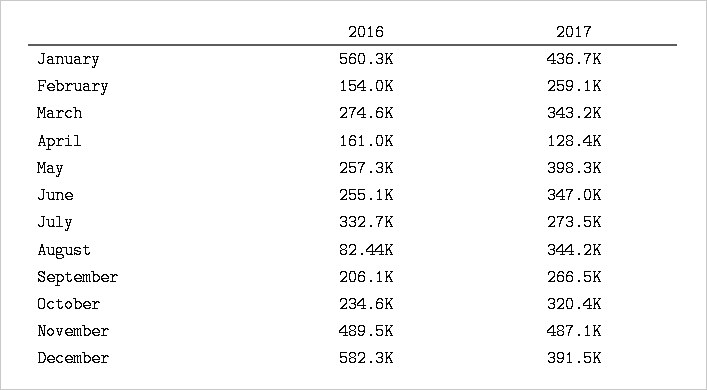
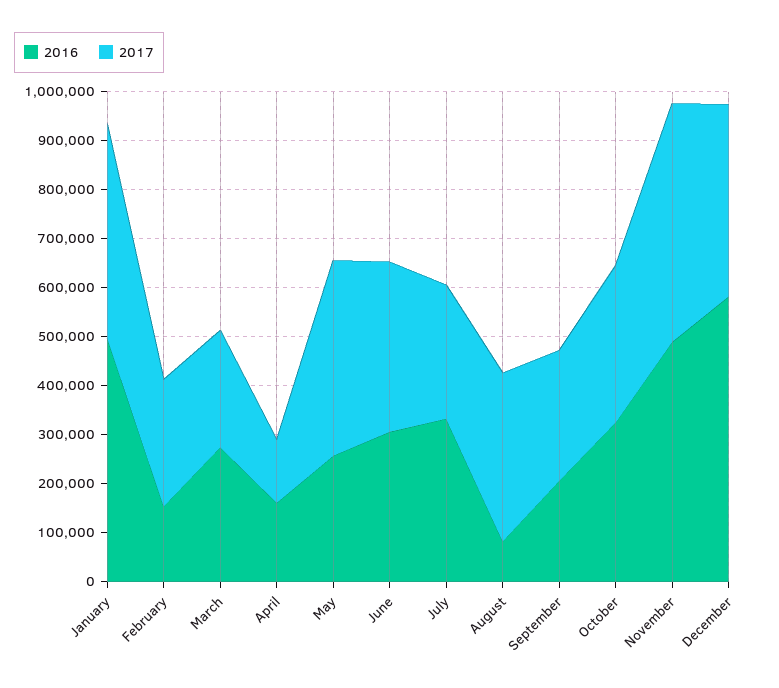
  {
    "2016": {
-     "January": 560300,
+     "January": 500000,
      "February": 154000,
      "March": 274600,
      "April": 161000,
      "May": 257300,
-     "June": 255100,
+     "June": 300000,
      "July": 332700,
      "August": 82440,
      "September": 206100,
-     "October": 234600,
+     "October": 320000,
      "November": 489500,
      "December": 582300
    },
    "2017": {
      "January": 436700,
      "February": 259100,
-     "March": 343200,
+     "March": 240000,
      "April": 128400,
      "May": 398300,
      "June": 347000,
      "July": 273500,
      "August": 344200,
      "September": 266500,
      "October": 320400,
      "November": 487100,
      "December": 391500
    }
  }

